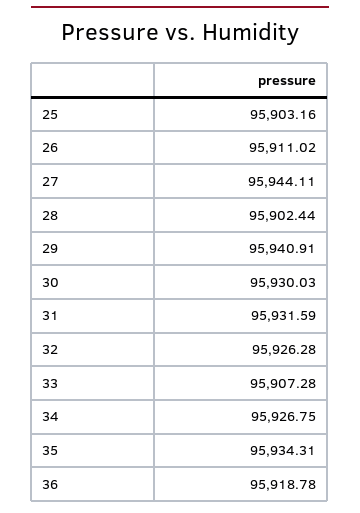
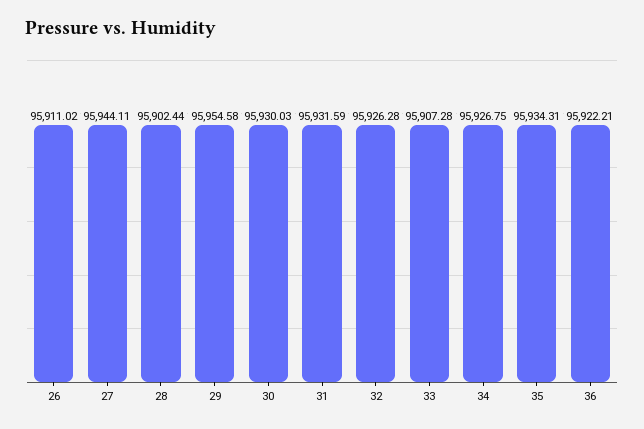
  {
-   "25": 95903.16,
    "26": 95911.02,
    "27": 95944.11,
    "28": 95902.44,
-   "29": 95940.91,
+   "29": 95954.58,
    "30": 95930.03,
    "31": 95931.59,
    "32": 95926.28,
    "33": 95907.28,
    "34": 95926.75,
    "35": 95934.31,
-   "36": 95918.78
+   "36": 95922.21
  }

